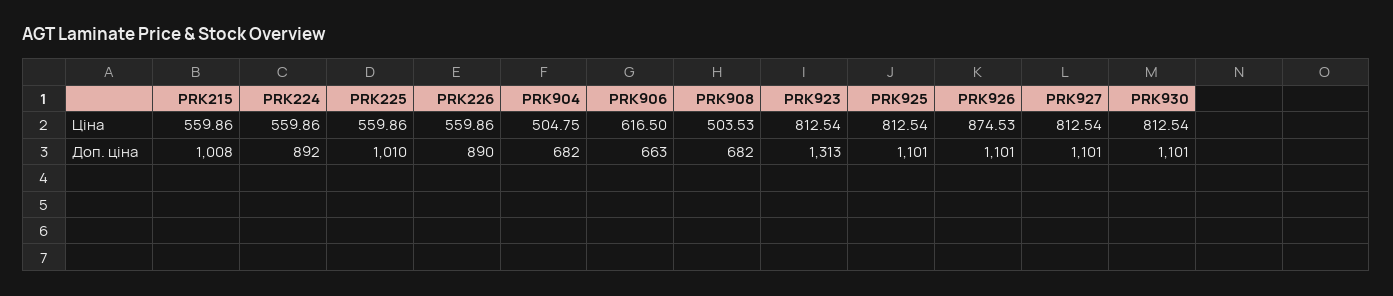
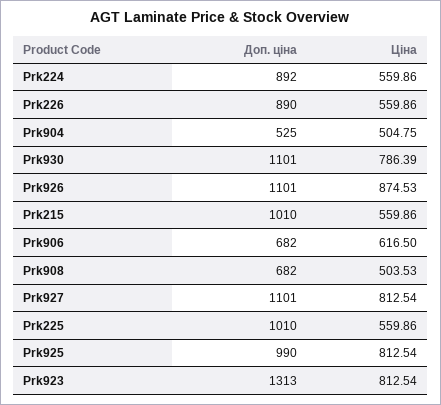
  {
    "PRK215": {
      "Ціна": 559.86,
-     "Доп. ціна": 1008
+     "Доп. ціна": 1010
    },
    "PRK224": {
      "Ціна": 559.86,
      "Доп. ціна": 892
    },
    "PRK225": {
      "Ціна": 559.86,
      "Доп. ціна": 1010
    },
    "PRK226": {
      "Ціна": 559.86,
      "Доп. ціна": 890
    },
    "PRK904": {
      "Ціна": 504.75,
-     "Доп. ціна": 682
+     "Доп. ціна": 525
    },
    "PRK906": {
      "Ціна": 616.5,
-     "Доп. ціна": 663
+     "Доп. ціна": 682
    },
    "PRK908": {
      "Ціна": 503.53,
      "Доп. ціна": 682
    },
    "PRK923": {
      "Ціна": 812.54,
      "Доп. ціна": 1313
    },
    "PRK925": {
      "Ціна": 812.54,
-     "Доп. ціна": 1101
+     "Доп. ціна": 990
    },
    "PRK926": {
      "Ціна": 874.53,
      "Доп. ціна": 1101
    },
    "PRK927": {
      "Ціна": 812.54,
      "Доп. ціна": 1101
    },
    "PRK930": {
-     "Ціна": 812.54,
+     "Ціна": 786.39,
      "Доп. ціна": 1101
    }
  }

